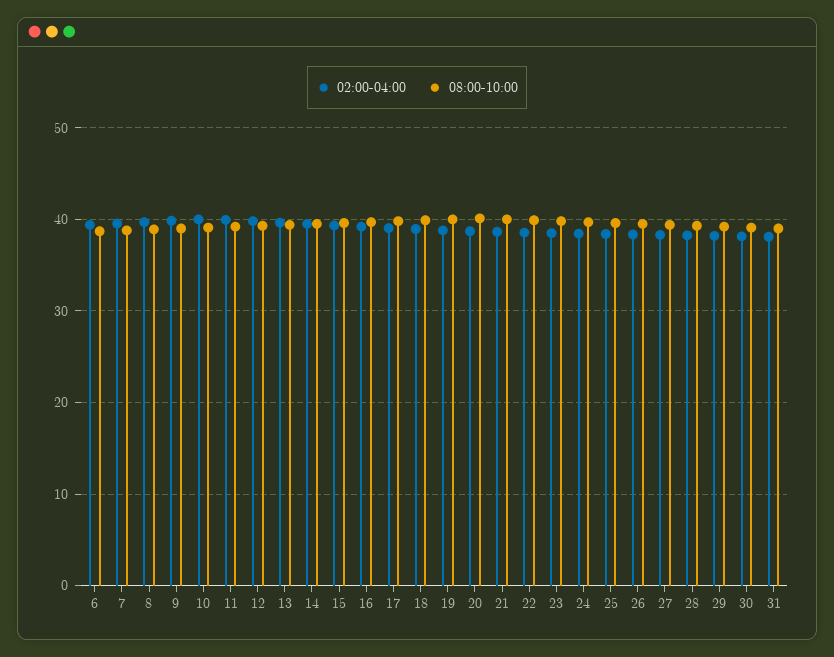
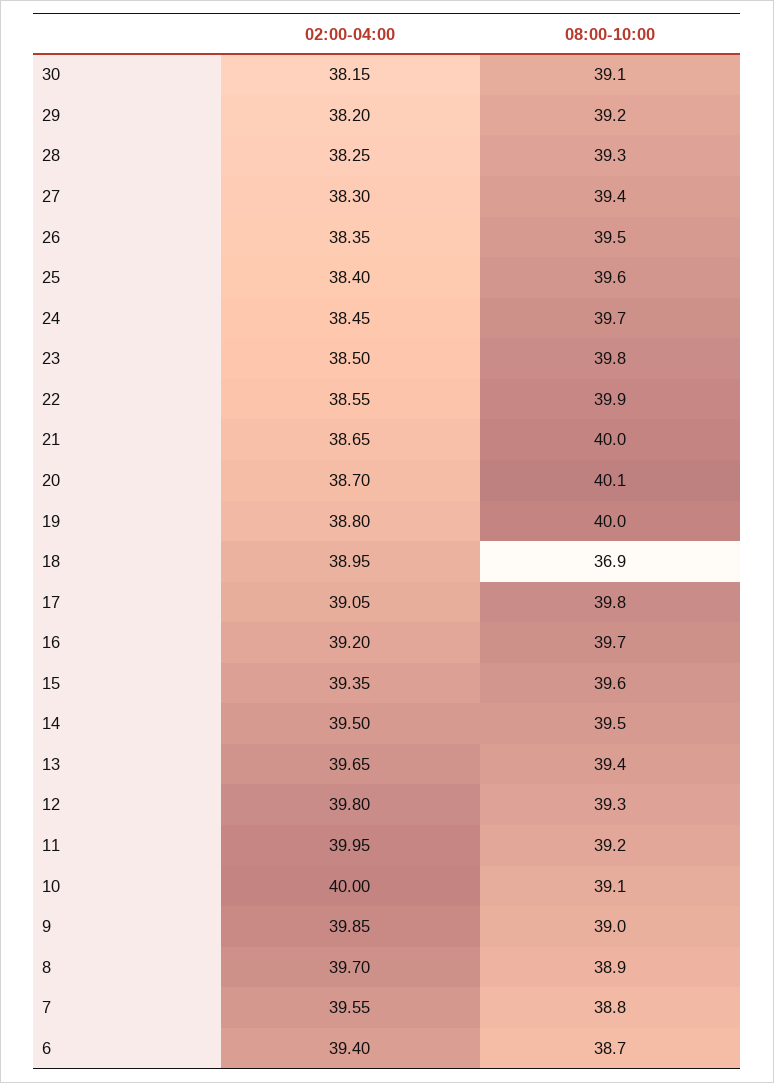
  {
    "02:00-04:00": {
      "6": 39.4,
      "7": 39.55,
      "8": 39.7,
      "9": 39.85,
      "10": 40,
      "11": 39.95,
      "12": 39.8,
      "13": 39.65,
      "14": 39.5,
      "15": 39.35,
      "16": 39.2,
      "17": 39.05,
      "18": 38.95,
      "19": 38.8,
      "20": 38.7,
      "21": 38.65,
      "22": 38.55,
      "23": 38.5,
      "24": 38.45,
      "25": 38.4,
      "26": 38.35,
      "27": 38.3,
      "28": 38.25,
      "29": 38.2,
-     "30": 38.15,
+     "30": 38.15
-     "31": 38
    },
    "08:00-10:00": {
      "6": 38.7,
      "7": 38.8,
      "8": 38.9,
      "9": 39,
      "10": 39.1,
      "11": 39.2,
      "12": 39.3,
      "13": 39.4,
      "14": 39.5,
      "15": 39.6,
      "16": 39.7,
      "17": 39.8,
-     "18": 40,
+     "18": 36.9,
      "19": 40,
      "20": 40.1,
      "21": 40,
      "22": 39.9,
      "23": 39.8,
      "24": 39.7,
      "25": 39.6,
      "26": 39.5,
      "27": 39.4,
      "28": 39.3,
      "29": 39.2,
-     "30": 39.1,
+     "30": 39.1
-     "31": 39
    }
  }

